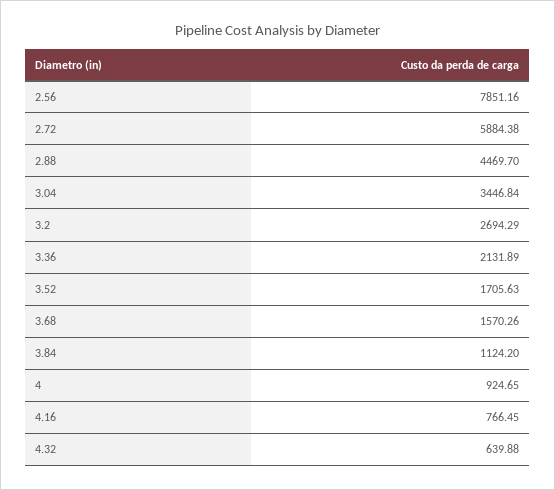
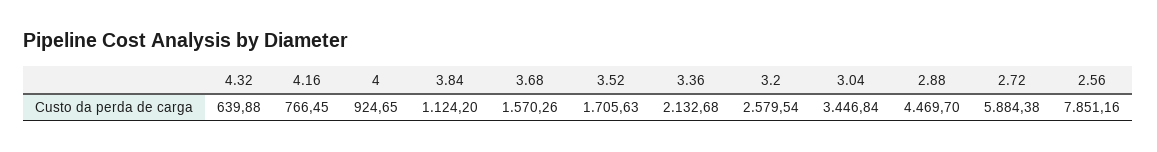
  {
    "2.56": 7851.16,
    "2.72": 5884.38,
    "2.88": 4469.7,
    "3.04": 3446.84,
-   "3.2": 2694.29,
+   "3.2": 2579.54,
-   "3.36": 2131.89,
+   "3.36": 2132.68,
    "3.52": 1705.63,
    "3.68": 1570.26,
    "3.84": 1124.2,
    "4": 924.65,
    "4.16": 766.45,
    "4.32": 639.88
  }

